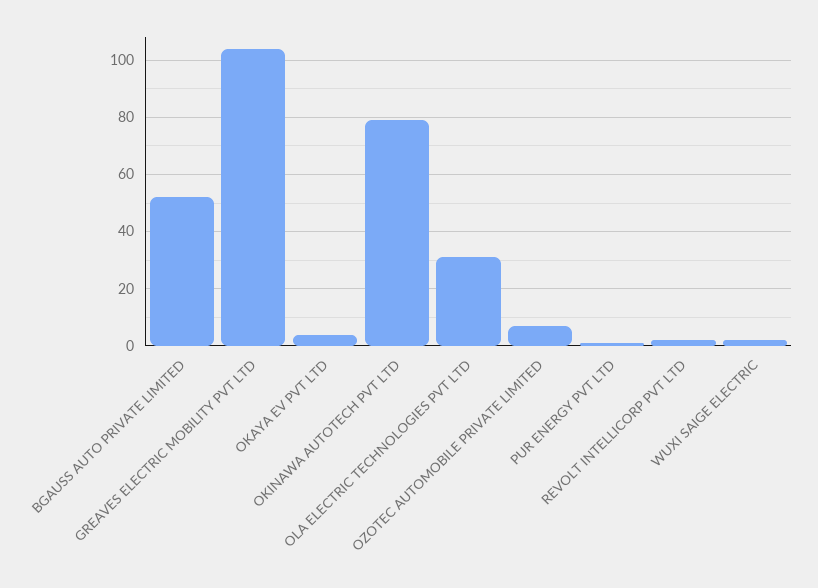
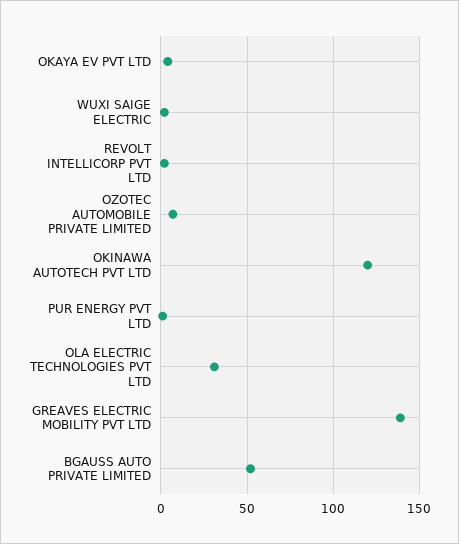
  {
    "BGAUSS AUTO PRIVATE LIMITED": 50,
-   "GREAVES ELECTRIC MOBILITY PVT LTD": 105,
+   "GREAVES ELECTRIC MOBILITY PVT LTD": 140,
    "OKAYA EV PVT LTD": 5,
-   "OKINAWA AUTOTECH PVT LTD": 80,
+   "OKINAWA AUTOTECH PVT LTD": 120,
    "OLA ELECTRIC TECHNOLOGIES PVT LTD": 30,
    "OZOTEC AUTOMOBILE PRIVATE LIMITED": 5,
    "PUR ENERGY PVT LTD": 0,
    "REVOLT INTELLICORP PVT LTD": 0,
    "WUXI SAIGE ELECTRIC": 0
  }

